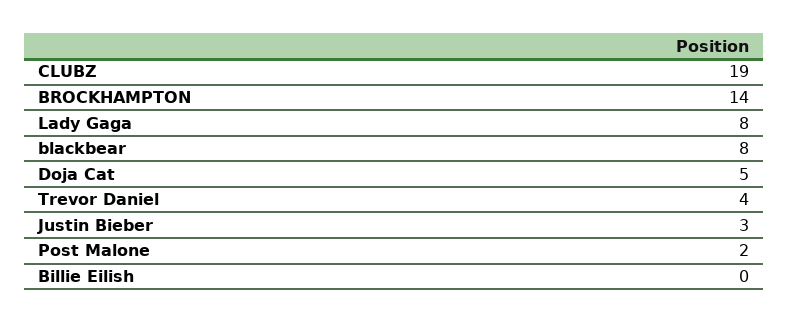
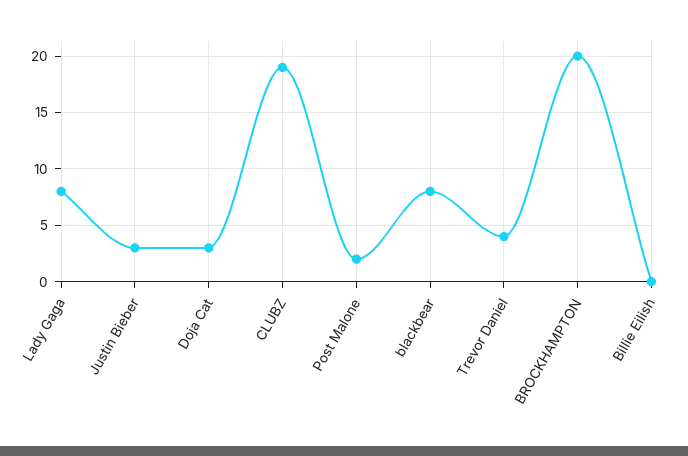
  {
    "CLUBZ": 19,
-   "BROCKHAMPTON": 14,
+   "BROCKHAMPTON": 20,
    "Lady Gaga": 8,
    "blackbear": 8,
-   "Doja Cat": 5,
+   "Doja Cat": 3,
    "Trevor Daniel": 4,
    "Justin Bieber": 3,
    "Post Malone": 2,
    "Billie Eilish": 0
  }

